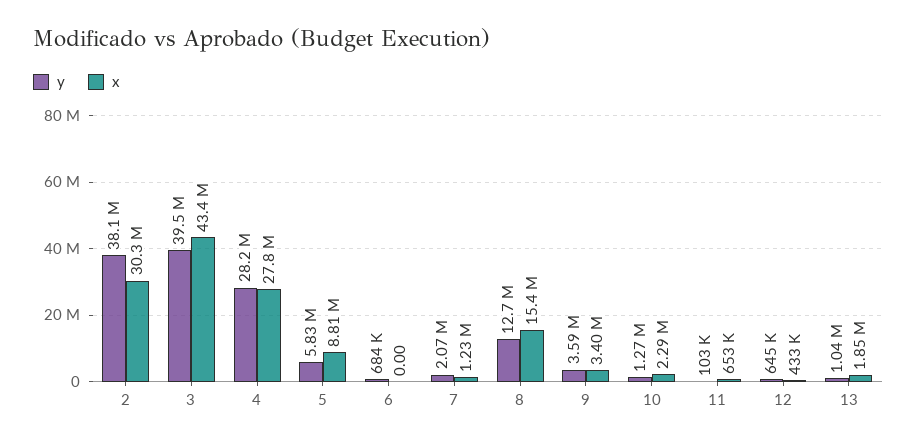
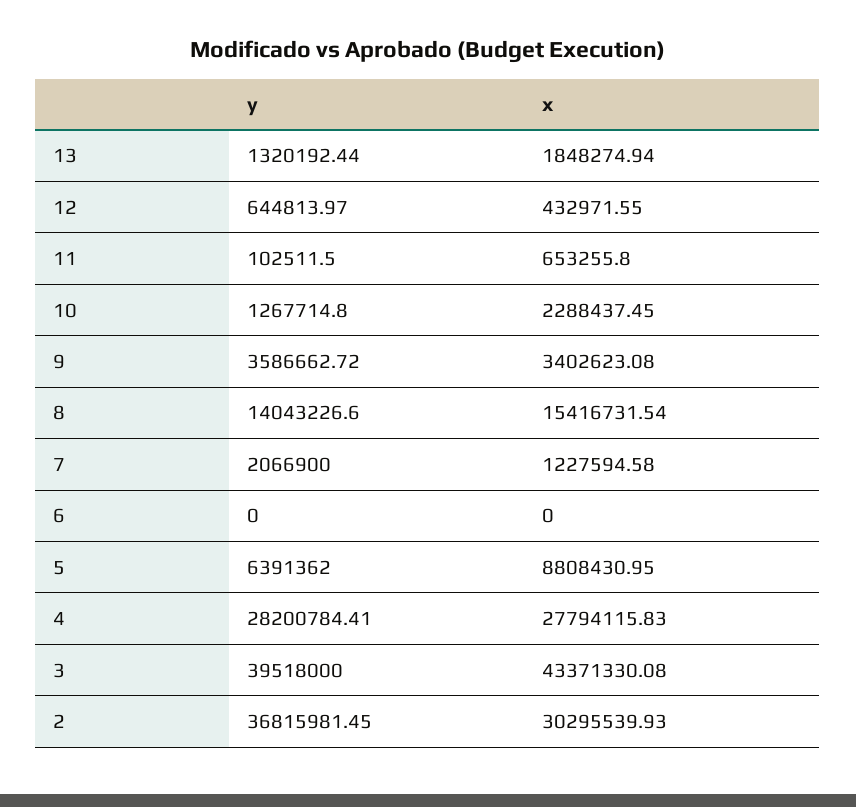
  {
    "y": {
-     "2": 38100000,
+     "2": 36815981.45,
      "3": 39518000,
      "4": 28200784.41,
-     "5": 5830000,
+     "5": 6391362,
-     "6": 684000,
+     "6": 0,
      "7": 2066900,
-     "8": 12700000,
+     "8": 14043226.6,
      "9": 3586662.72,
      "10": 1267714.8,
      "11": 102511.5,
      "12": 644813.97,
-     "13": 1040000
+     "13": 1320192.44
    },
    "x": {
      "2": 30295539.93,
      "3": 43371330.08,
      "4": 27794115.83,
      "5": 8808430.95,
      "6": 0,
      "7": 1227594.58,
      "8": 15416731.54,
      "9": 3402623.08,
      "10": 2288437.45,
      "11": 653255.8,
      "12": 432971.55,
      "13": 1848274.94
    }
  }

